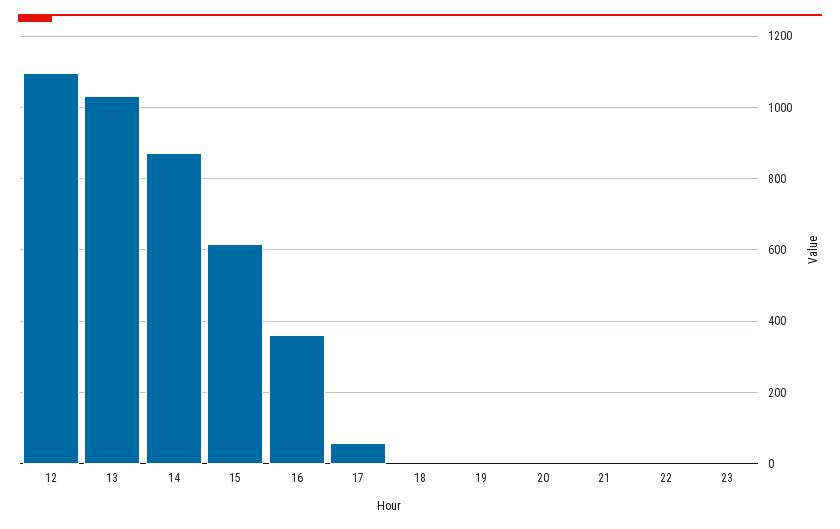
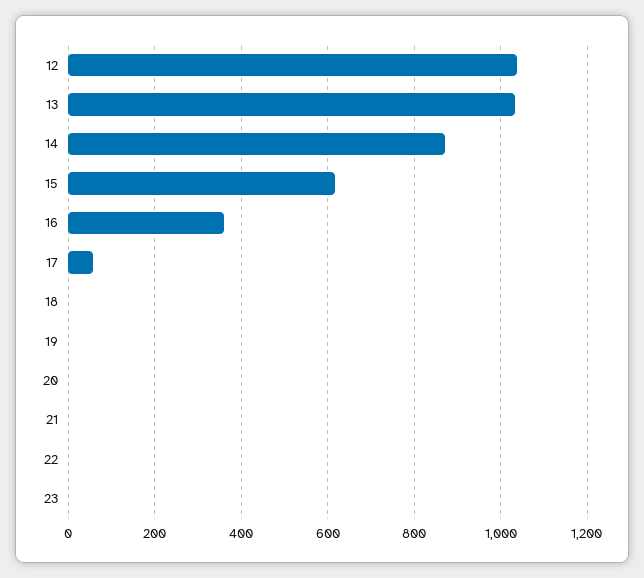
  {
-   "12": 1100,
+   "12": 1040,
    "13": 1040,
    "14": 880,
    "15": 620,
    "16": 360,
    "17": 60,
    "18": 0,
    "19": 0,
    "20": 0,
    "21": 0,
    "22": 0,
    "23": 0
  }

